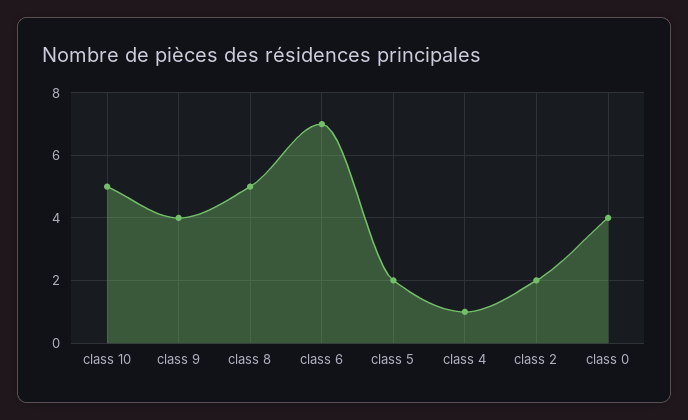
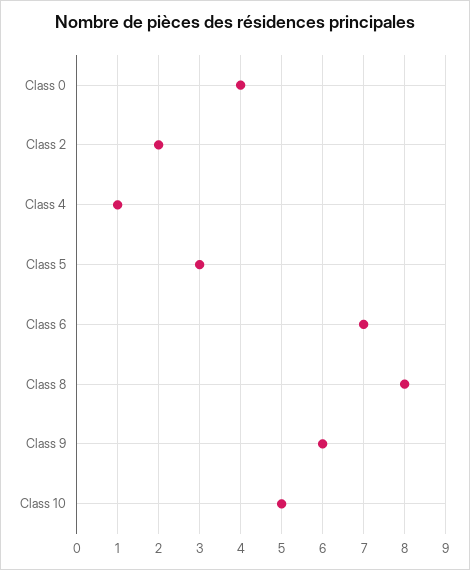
  {
    "class 10": 5,
-   "class 9": 4,
+   "class 9": 6,
-   "class 8": 5,
+   "class 8": 8,
    "class 6": 7,
-   "class 5": 2,
+   "class 5": 3,
    "class 4": 1,
    "class 2": 2,
    "class 0": 4
  }

